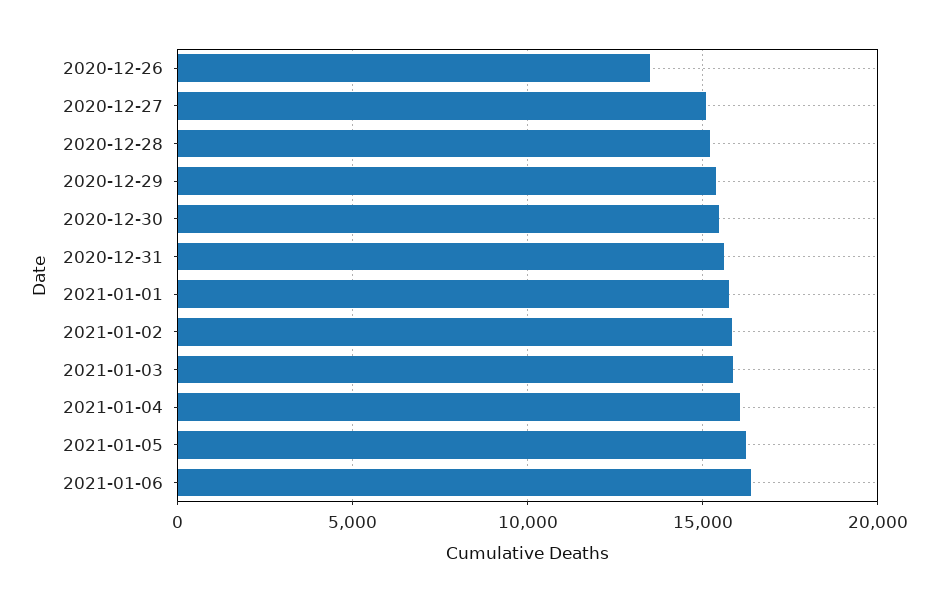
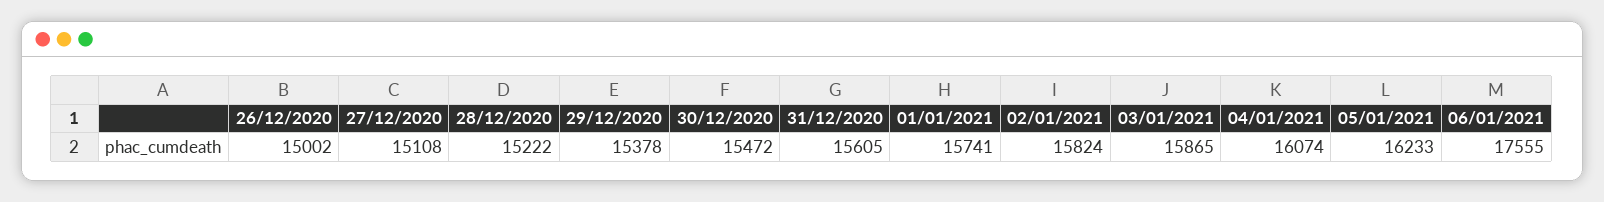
  {
-   "2020-12-26": 13500,
+   "2020-12-26": 15002,
    "2020-12-27": 15108,
    "2020-12-28": 15222,
    "2020-12-29": 15378,
    "2020-12-30": 15472,
    "2020-12-31": 15605,
    "2021-01-01": 15741,
    "2021-01-02": 15824,
    "2021-01-03": 15865,
    "2021-01-04": 16074,
    "2021-01-05": 16233,
-   "2021-01-06": 16500
+   "2021-01-06": 17555
  }

